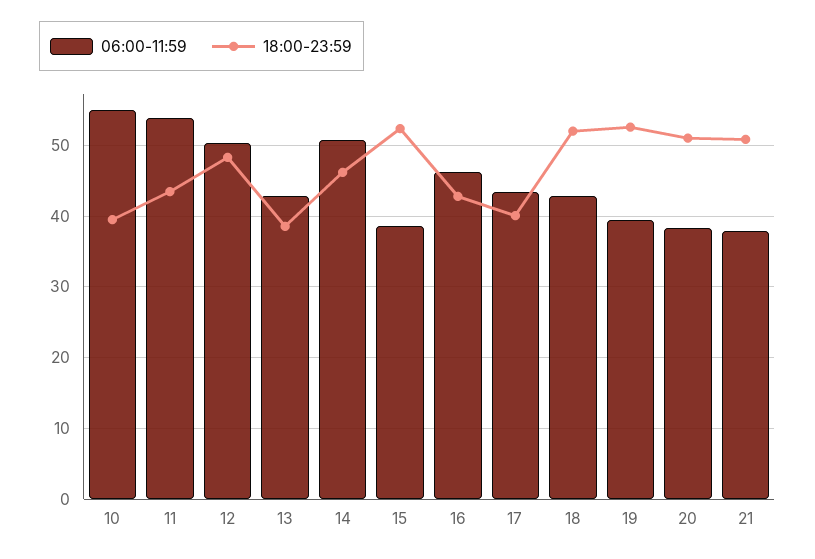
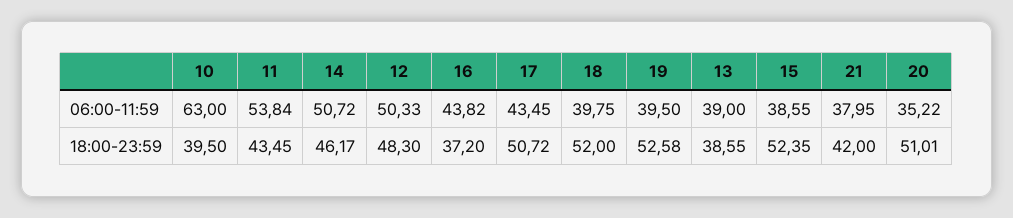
  {
    "06:00-11:59": {
-     "10": 55,
+     "10": 63,
      "11": 53.84,
      "12": 50.33,
-     "13": 43,
+     "13": 39,
      "14": 50.72,
      "15": 38.55,
-     "16": 46,
+     "16": 43.82,
      "17": 43.45,
-     "18": 43,
+     "18": 39.75,
      "19": 39.5,
-     "20": 38,
+     "20": 35.22,
      "21": 37.95
    },
    "18:00-23:59": {
      "10": 39.5,
      "11": 43.45,
      "12": 48.3,
      "13": 38.55,
      "14": 46.17,
      "15": 52.35,
-     "16": 43,
+     "16": 37.2,
-     "17": 40,
+     "17": 50.72,
      "18": 52,
      "19": 52.58,
      "20": 51.01,
-     "21": 51
+     "21": 42
    }
  }

